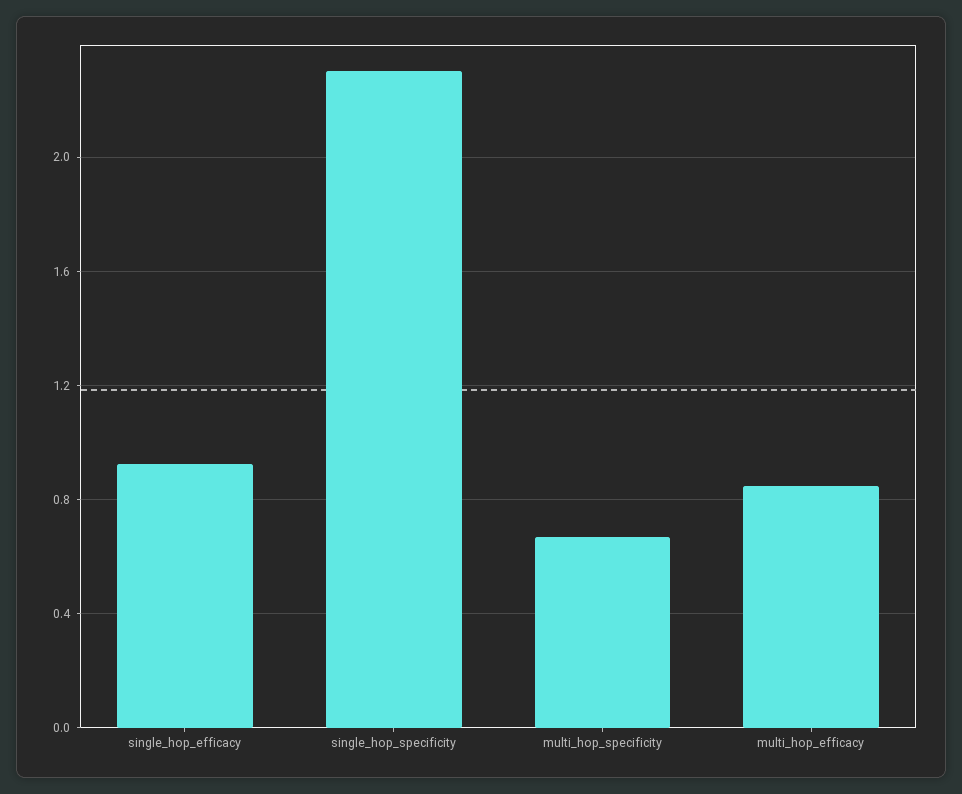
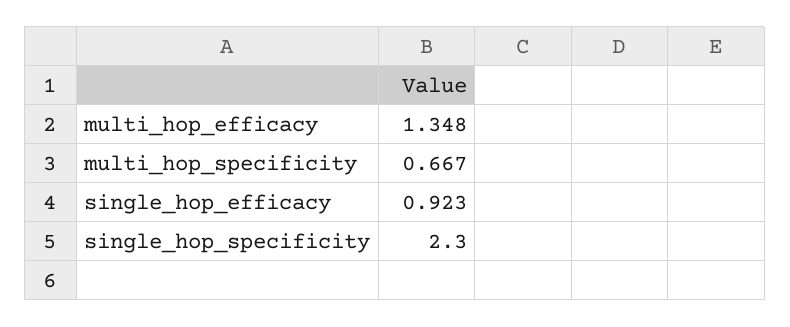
  {
    "single_hop_efficacy": 0.923,
    "single_hop_specificity": 2.3,
    "multi_hop_specificity": 0.667,
-   "multi_hop_efficacy": 0.85
+   "multi_hop_efficacy": 1.348
  }

